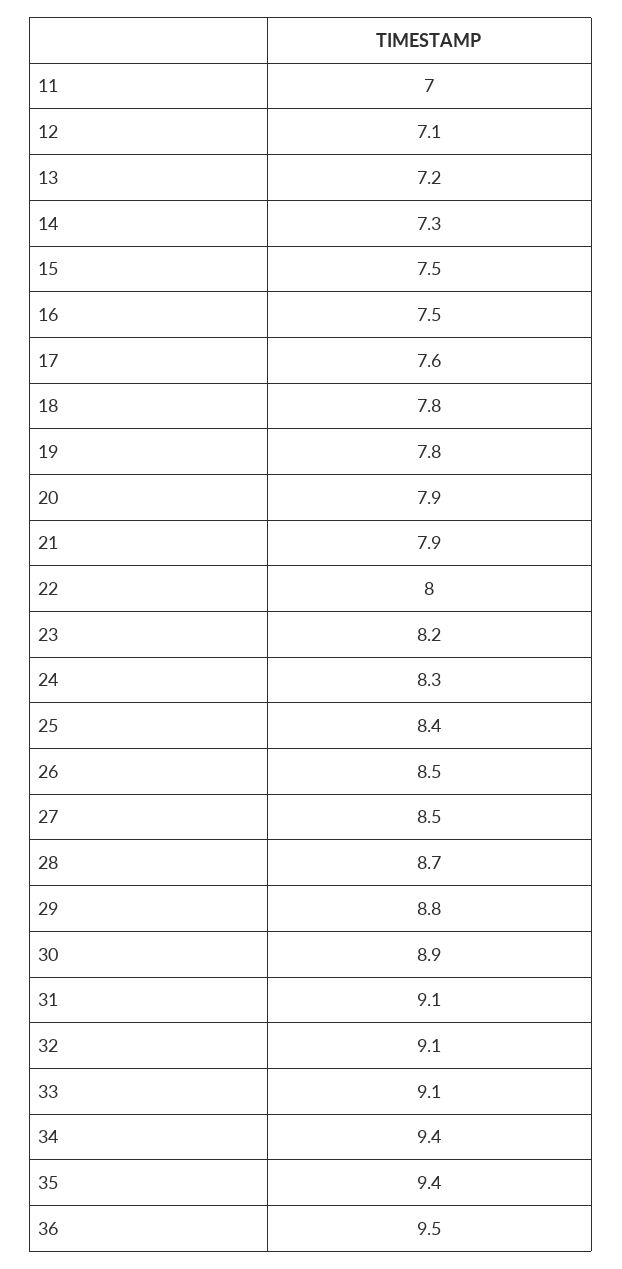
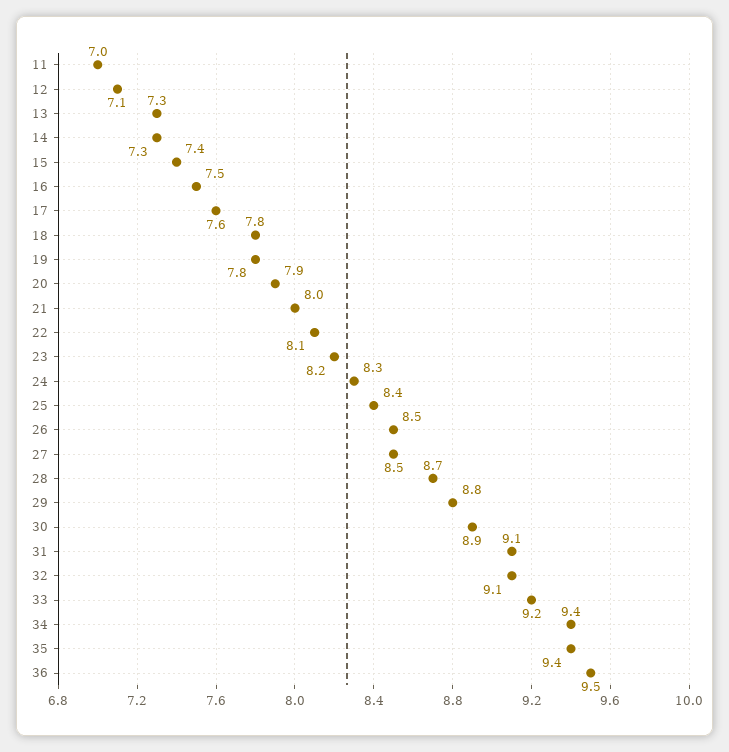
  {
    "11": 7,
    "12": 7.1,
-   "13": 7.2,
+   "13": 7.3,
    "14": 7.3,
-   "15": 7.5,
+   "15": 7.4,
    "16": 7.5,
    "17": 7.6,
    "18": 7.8,
    "19": 7.8,
    "20": 7.9,
-   "21": 7.9,
+   "21": 8,
-   "22": 8,
+   "22": 8.1,
    "23": 8.2,
    "24": 8.3,
    "25": 8.4,
    "26": 8.5,
    "27": 8.5,
    "28": 8.7,
    "29": 8.8,
    "30": 8.9,
    "31": 9.1,
    "32": 9.1,
-   "33": 9.1,
+   "33": 9.2,
    "34": 9.4,
    "35": 9.4,
    "36": 9.5
  }

